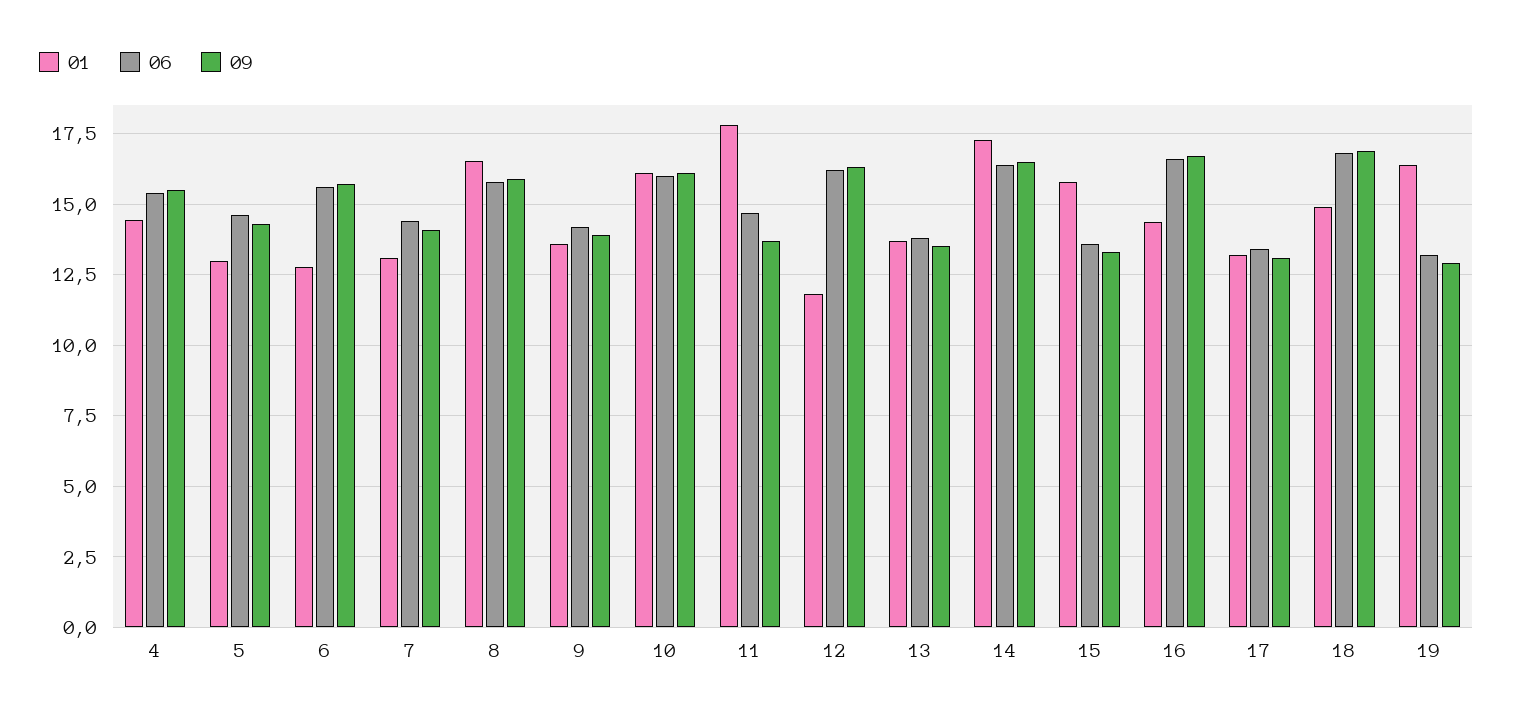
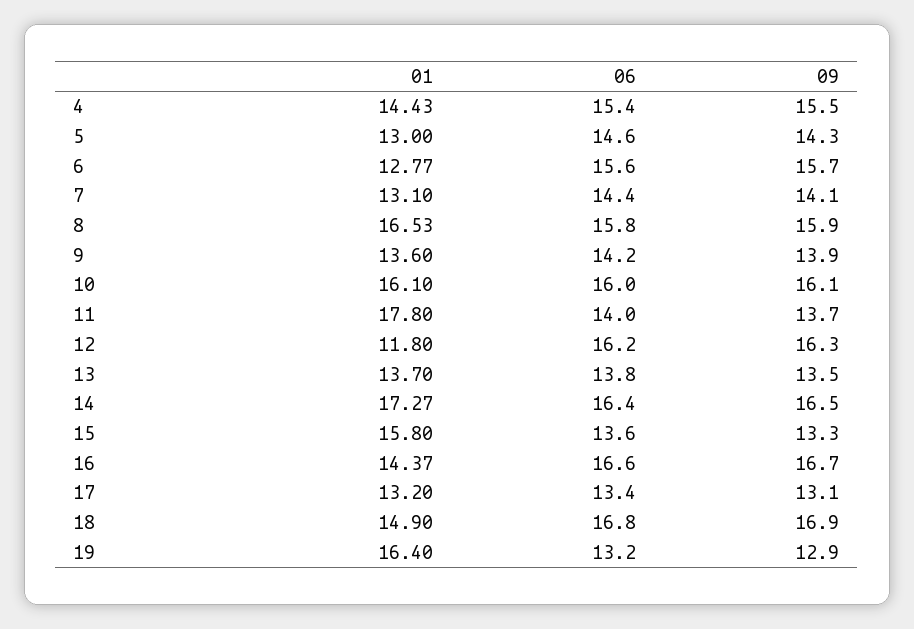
  {
    "01": {
      "4": 14.43,
      "5": 13,
      "6": 12.77,
      "7": 13.1,
      "8": 16.53,
      "9": 13.6,
      "10": 16.1,
      "11": 17.8,
      "12": 11.8,
      "13": 13.7,
      "14": 17.27,
      "15": 15.8,
      "16": 14.37,
      "17": 13.2,
      "18": 14.9,
      "19": 16.4
    },
    "06": {
      "4": 15.4,
      "5": 14.6,
      "6": 15.6,
      "7": 14.4,
      "8": 15.8,
      "9": 14.2,
      "10": 16,
-     "11": 14.75,
+     "11": 14,
      "12": 16.2,
      "13": 13.8,
      "14": 16.4,
      "15": 13.6,
      "16": 16.6,
      "17": 13.4,
      "18": 16.8,
      "19": 13.2
    },
    "09": {
      "4": 15.5,
      "5": 14.3,
      "6": 15.7,
      "7": 14.1,
      "8": 15.9,
      "9": 13.9,
      "10": 16.1,
      "11": 13.7,
      "12": 16.3,
      "13": 13.5,
      "14": 16.5,
      "15": 13.3,
      "16": 16.7,
      "17": 13.1,
      "18": 16.9,
      "19": 12.9
    }
  }

